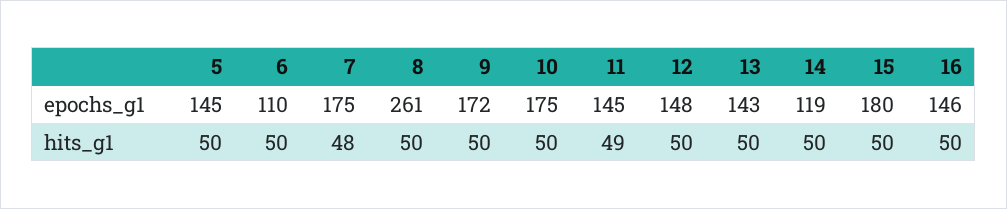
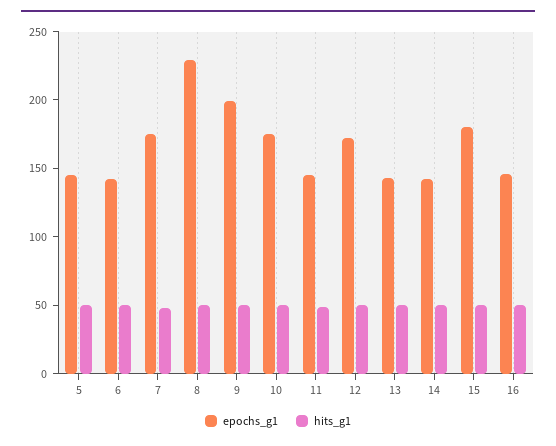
  {
    "epochs_g1": {
      "5": 145,
-     "6": 110,
+     "6": 140,
      "7": 175,
-     "8": 261,
+     "8": 230,
-     "9": 172,
+     "9": 200,
      "10": 175,
      "11": 145,
-     "12": 148,
+     "12": 170,
      "13": 143,
-     "14": 119,
+     "14": 140,
      "15": 180,
      "16": 146
    },
    "hits_g1": {
      "5": 50,
      "6": 50,
      "7": 48,
      "8": 50,
      "9": 50,
      "10": 50,
      "11": 49,
      "12": 50,
      "13": 50,
      "14": 50,
      "15": 50,
      "16": 50
    }
  }

